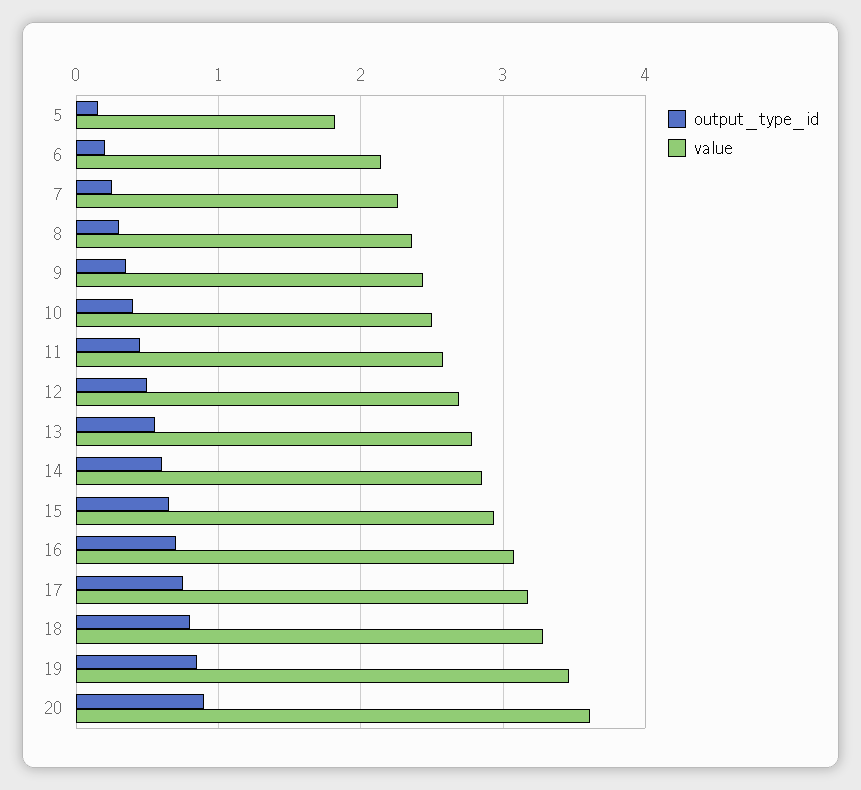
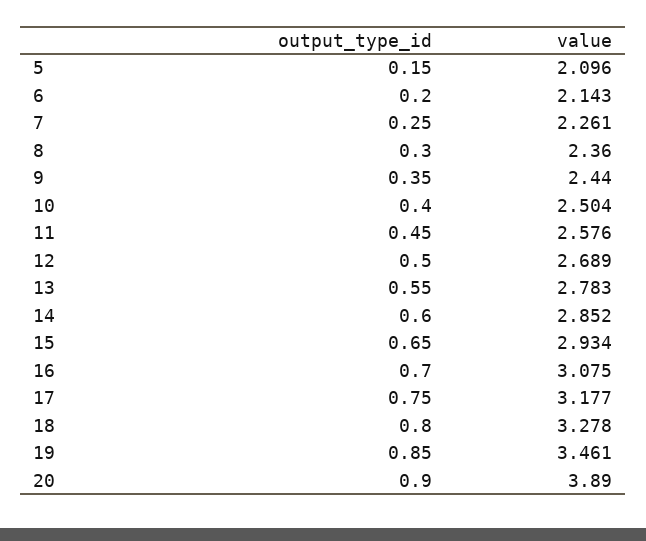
  {
    "output_type_id": {
      "5": 0.15,
      "6": 0.2,
      "7": 0.25,
      "8": 0.3,
      "9": 0.35,
      "10": 0.4,
      "11": 0.45,
      "12": 0.5,
      "13": 0.55,
      "14": 0.6,
      "15": 0.65,
      "16": 0.7,
      "17": 0.75,
      "18": 0.8,
      "19": 0.85,
      "20": 0.9
    },
    "value": {
-     "5": 1.8,
+     "5": 2.096,
      "6": 2.143,
      "7": 2.261,
      "8": 2.36,
      "9": 2.44,
      "10": 2.504,
      "11": 2.576,
      "12": 2.689,
      "13": 2.783,
      "14": 2.852,
      "15": 2.934,
      "16": 3.075,
      "17": 3.177,
      "18": 3.278,
      "19": 3.461,
-     "20": 3.6
+     "20": 3.89
    }
  }

